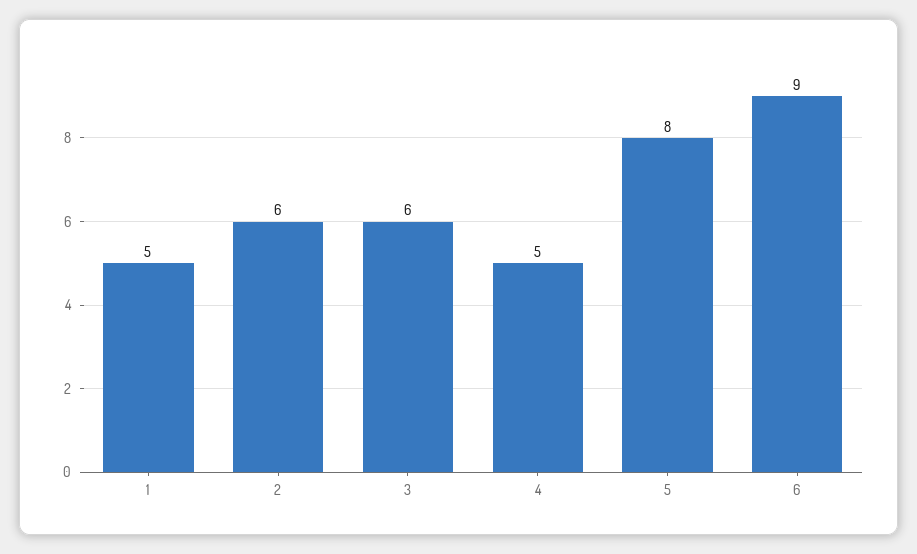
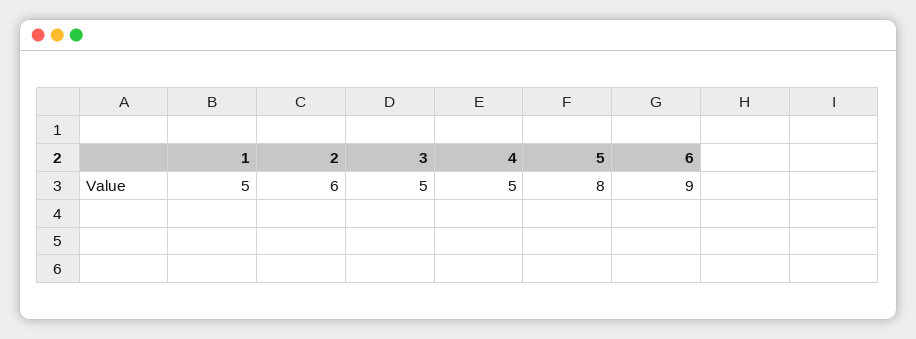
  {
    "1": 5,
    "2": 6,
-   "3": 6,
+   "3": 5,
    "4": 5,
    "5": 8,
    "6": 9
  }

